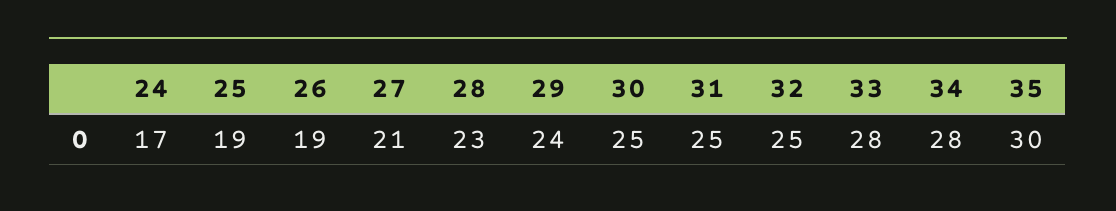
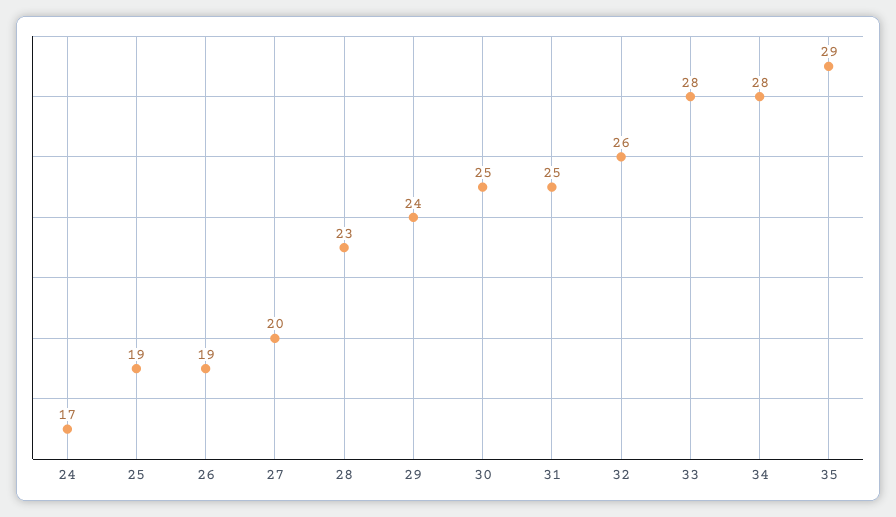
  {
    "24": 17,
    "25": 19,
    "26": 19,
-   "27": 21,
+   "27": 20,
    "28": 23,
    "29": 24,
    "30": 25,
    "31": 25,
-   "32": 25,
+   "32": 26,
    "33": 28,
    "34": 28,
-   "35": 30
+   "35": 29
  }

